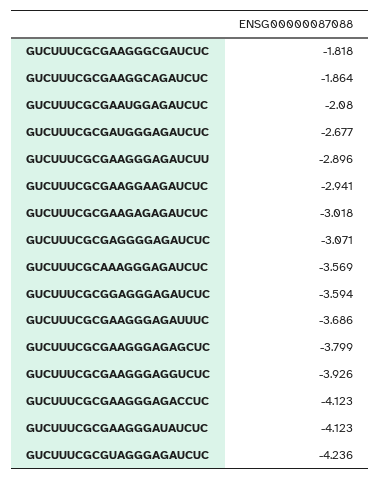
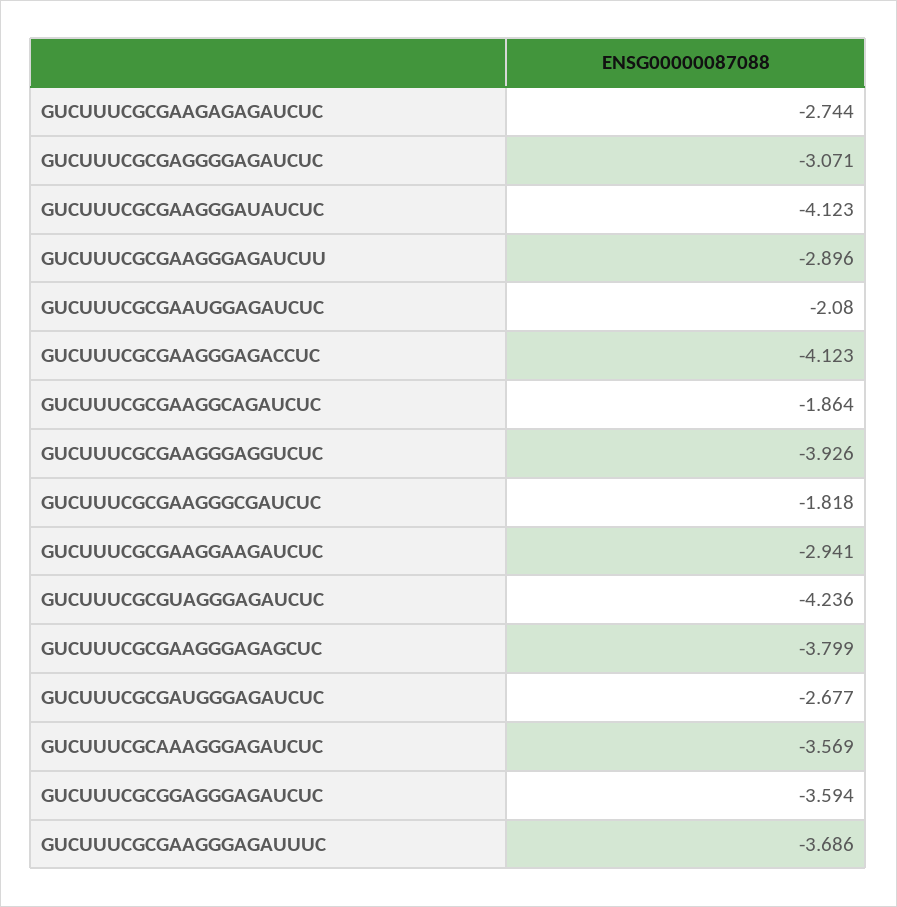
  {
    "GUCUUUCGCGAAGGGCGAUCUC": -1.818,
    "GUCUUUCGCGAAGGCAGAUCUC": -1.864,
    "GUCUUUCGCGAAUGGAGAUCUC": -2.08,
    "GUCUUUCGCGAUGGGAGAUCUC": -2.677,
    "GUCUUUCGCGAAGGGAGAUCUU": -2.896,
    "GUCUUUCGCGAAGGAAGAUCUC": -2.941,
-   "GUCUUUCGCGAAGAGAGAUCUC": -3.018,
+   "GUCUUUCGCGAAGAGAGAUCUC": -2.744,
    "GUCUUUCGCGAGGGGAGAUCUC": -3.071,
    "GUCUUUCGCAAAGGGAGAUCUC": -3.569,
    "GUCUUUCGCGGAGGGAGAUCUC": -3.594,
    "GUCUUUCGCGAAGGGAGAUUUC": -3.686,
    "GUCUUUCGCGAAGGGAGAGCUC": -3.799,
    "GUCUUUCGCGAAGGGAGGUCUC": -3.926,
    "GUCUUUCGCGAAGGGAGACCUC": -4.123,
    "GUCUUUCGCGAAGGGAUAUCUC": -4.123,
    "GUCUUUCGCGUAGGGAGAUCUC": -4.236
  }

